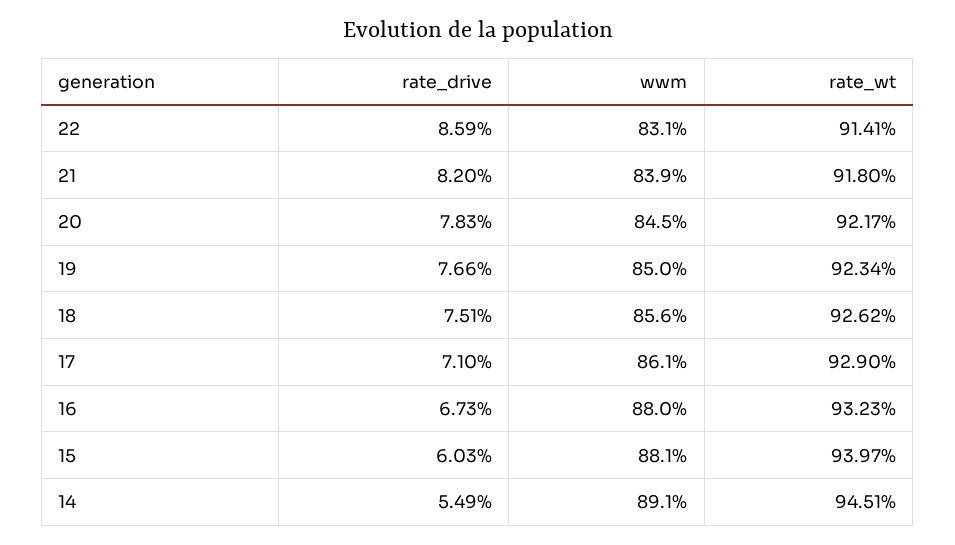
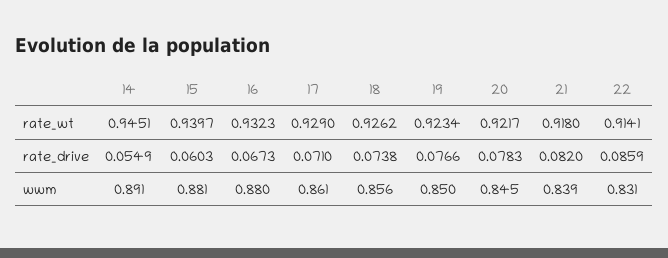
  {
    "rate_drive": {
      "22": 0.0859,
      "21": 0.082,
      "20": 0.0783,
      "19": 0.0766,
-     "18": 0.0751,
+     "18": 0.0738,
      "17": 0.071,
      "16": 0.0673,
      "15": 0.0603,
      "14": 0.0549
    },
    "wwm": {
      "22": 0.831,
      "21": 0.839,
      "20": 0.845,
      "19": 0.85,
      "18": 0.856,
      "17": 0.861,
      "16": 0.88,
      "15": 0.881,
      "14": 0.891
    },
    "rate_wt": {
      "22": 0.9141,
      "21": 0.918,
      "20": 0.9217,
      "19": 0.9234,
      "18": 0.9262,
      "17": 0.929,
      "16": 0.9323,
      "15": 0.9397,
      "14": 0.9451
    }
  }

